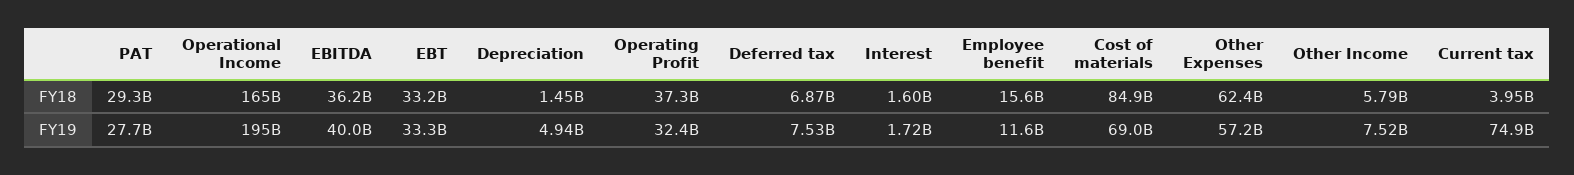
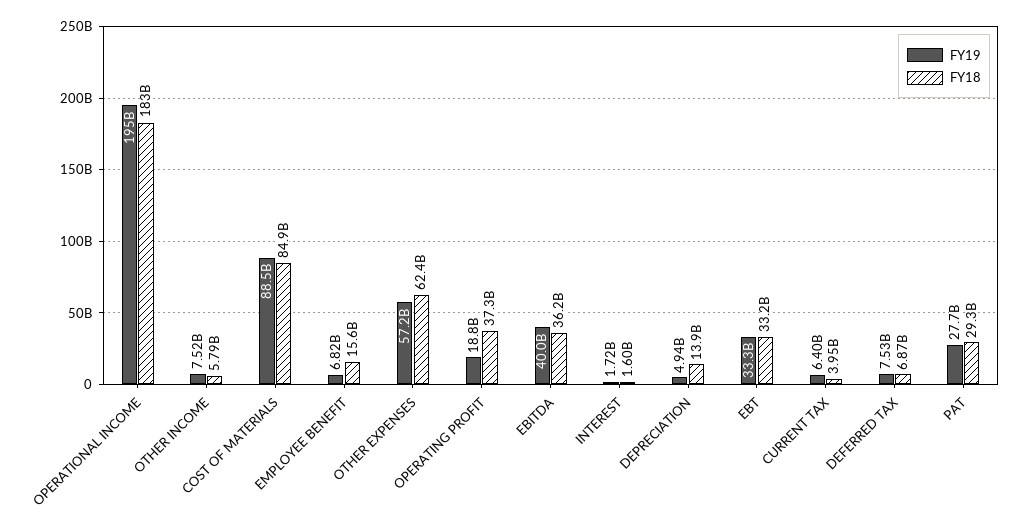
  {
    "FY18": {
      "PAT": 29300000000,
-     "Operational Income": 165000000000,
+     "Operational Income": 183000000000,
      "EBITDA": 36200000000,
      "EBT": 33200000000,
-     "Depreciation": 1450000000,
+     "Depreciation": 13900000000,
      "Operating Profit": 37300000000,
      "Deferred tax": 6870000000,
      "Interest": 1600000000,
      "Employee benefit": 15600000000,
      "Cost of materials": 84900000000,
      "Other Expenses": 62400000000,
      "Other Income": 5790000000,
      "Current tax": 3950000000
    },
    "FY19": {
      "PAT": 27700000000,
      "Operational Income": 195000000000,
      "EBITDA": 40000000000,
      "EBT": 33300000000,
      "Depreciation": 4940000000,
-     "Operating Profit": 32400000000,
+     "Operating Profit": 18800000000,
      "Deferred tax": 7530000000,
      "Interest": 1720000000,
-     "Employee benefit": 11600000000,
+     "Employee benefit": 6820000000,
-     "Cost of materials": 69000000000,
+     "Cost of materials": 88500000000,
      "Other Expenses": 57200000000,
      "Other Income": 7520000000,
-     "Current tax": 74900000000
+     "Current tax": 6400000000
    }
  }

